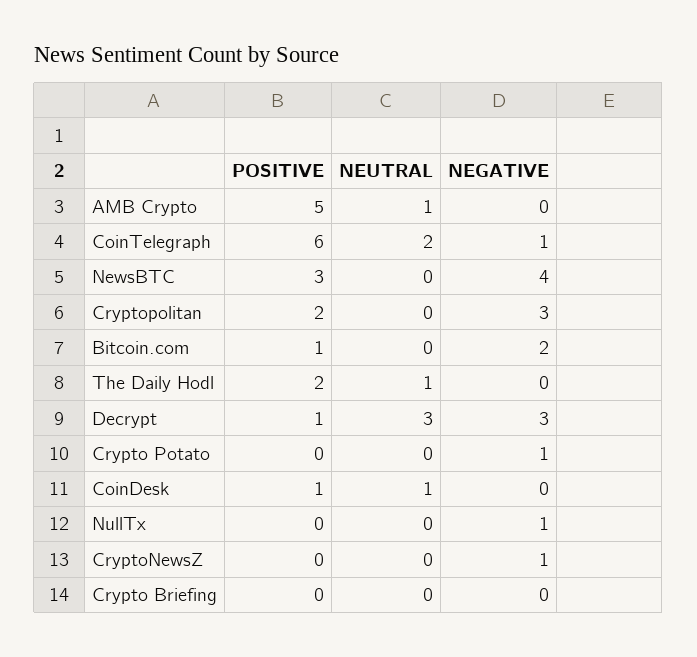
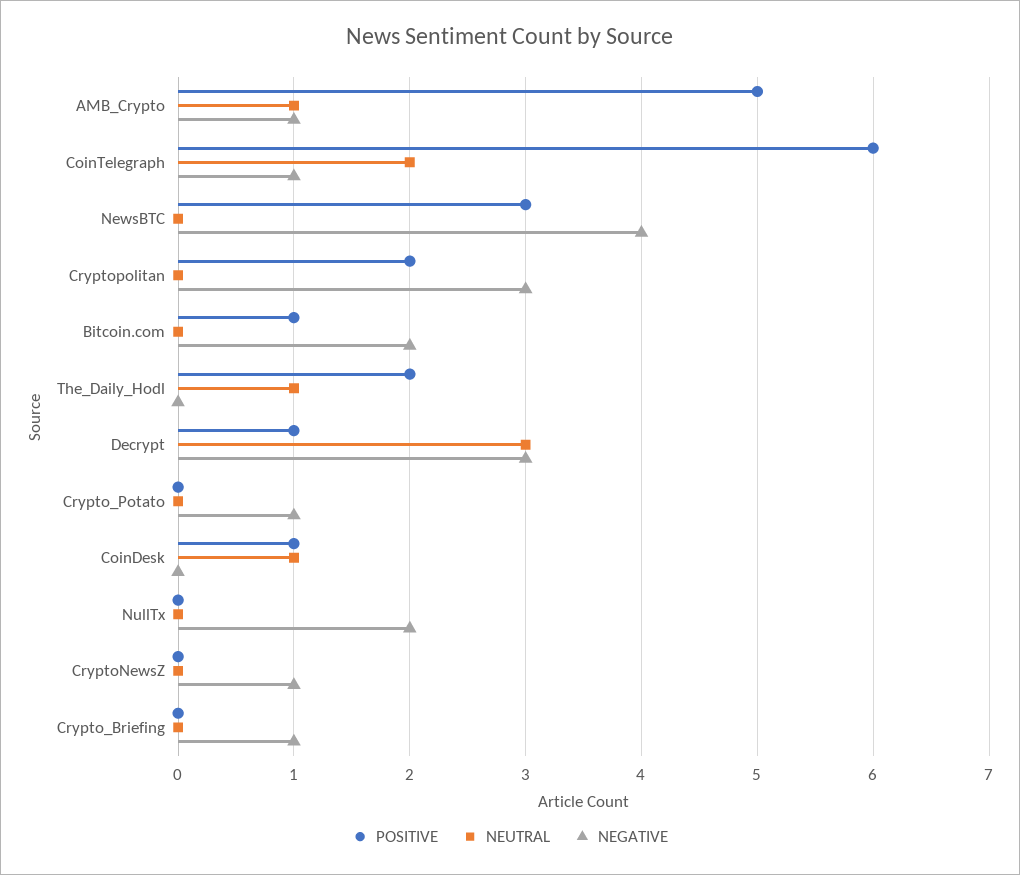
  {
    "POSITIVE": {
      "AMB Crypto": 5,
      "CoinTelegraph": 6,
      "NewsBTC": 3,
      "Cryptopolitan": 2,
      "Bitcoin.com": 1,
      "The Daily Hodl": 2,
      "Decrypt": 1,
      "Crypto Potato": 0,
      "CoinDesk": 1,
      "NullTx": 0,
      "CryptoNewsZ": 0,
      "Crypto Briefing": 0
    },
    "NEUTRAL": {
      "AMB Crypto": 1,
      "CoinTelegraph": 2,
      "NewsBTC": 0,
      "Cryptopolitan": 0,
      "Bitcoin.com": 0,
      "The Daily Hodl": 1,
      "Decrypt": 3,
      "Crypto Potato": 0,
      "CoinDesk": 1,
      "NullTx": 0,
      "CryptoNewsZ": 0,
      "Crypto Briefing": 0
    },
    "NEGATIVE": {
-     "AMB Crypto": 0,
+     "AMB Crypto": 1,
      "CoinTelegraph": 1,
      "NewsBTC": 4,
      "Cryptopolitan": 3,
      "Bitcoin.com": 2,
      "The Daily Hodl": 0,
      "Decrypt": 3,
      "Crypto Potato": 1,
      "CoinDesk": 0,
-     "NullTx": 1,
+     "NullTx": 2,
      "CryptoNewsZ": 1,
-     "Crypto Briefing": 0
+     "Crypto Briefing": 1
    }
  }

